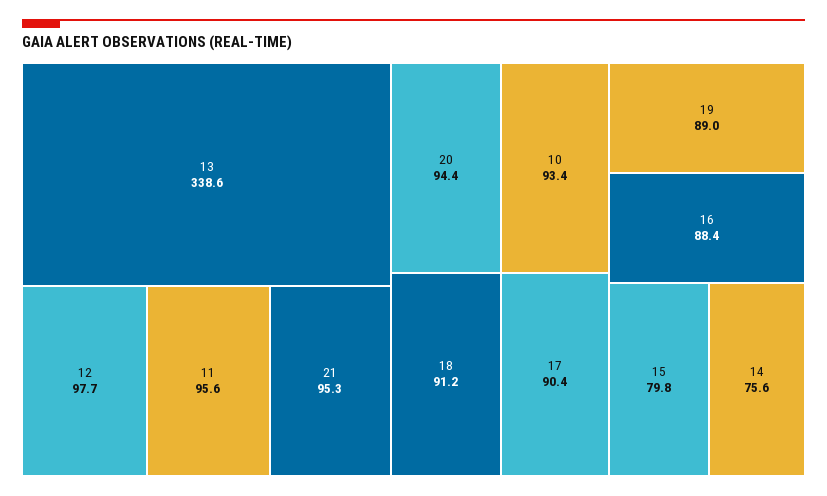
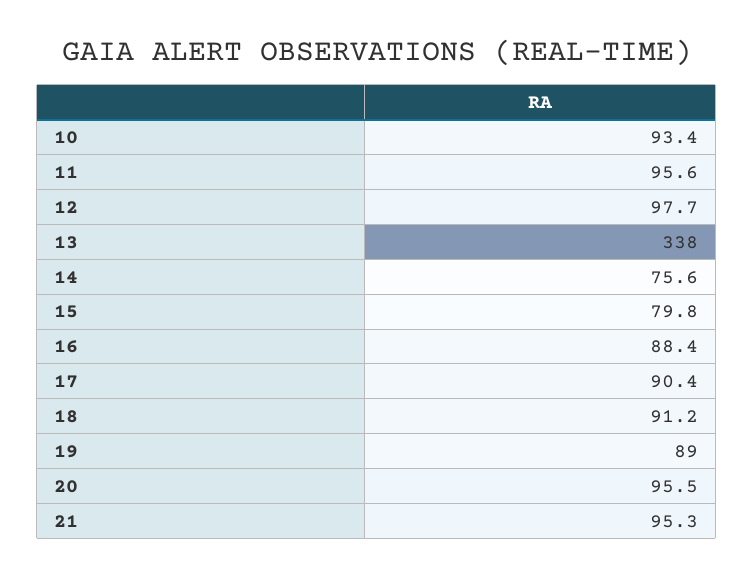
  {
-   "13": 338.6,
+   "13": 338,
    "12": 97.7,
    "11": 95.6,
    "21": 95.3,
-   "20": 94.4,
+   "20": 95.5,
    "10": 93.4,
    "18": 91.2,
    "17": 90.4,
    "19": 89,
    "16": 88.4,
    "15": 79.8,
    "14": 75.6
  }

